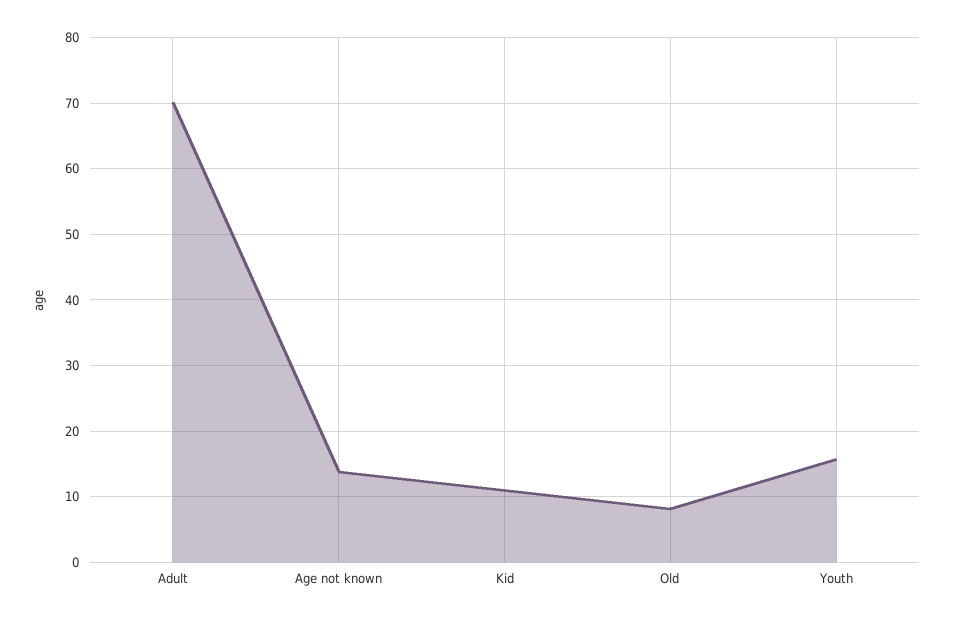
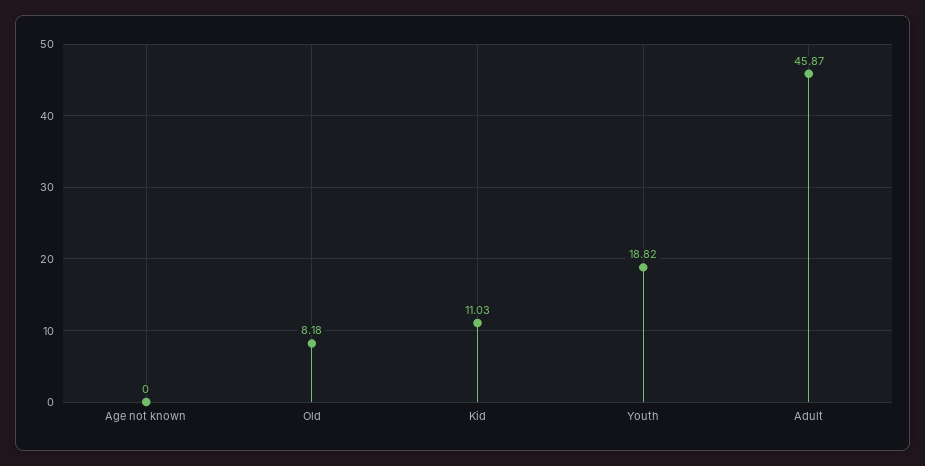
  {
-   "Adult": 70,
+   "Adult": 45.87,
-   "Age not known": 14,
+   "Age not known": 0,
    "Kid": 11.03,
    "Old": 8.18,
-   "Youth": 16
+   "Youth": 18.82
  }

